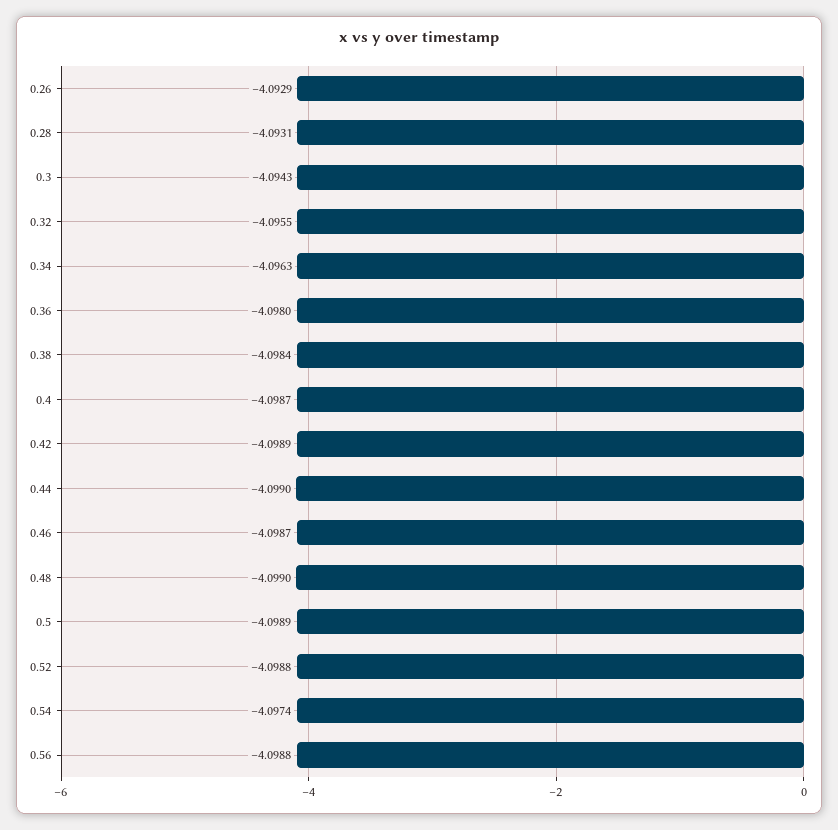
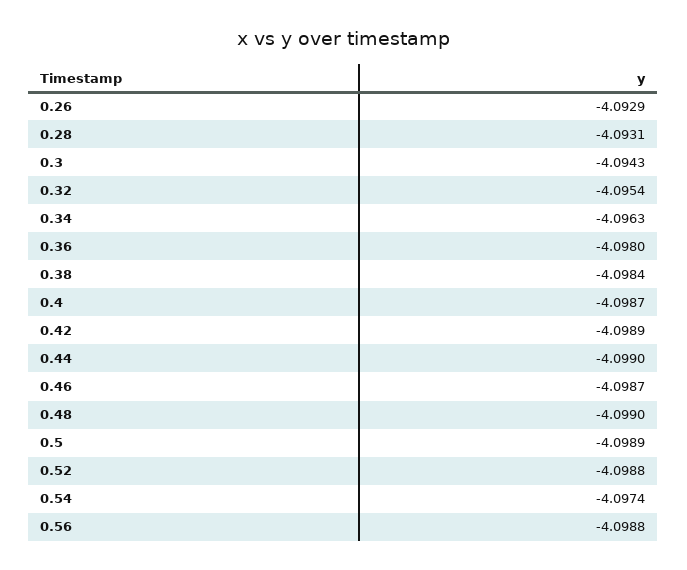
  {
    "0.26": -4.0929,
    "0.28": -4.0931,
    "0.3": -4.0943,
-   "0.32": -4.0955,
+   "0.32": -4.0954,
    "0.34": -4.0963,
    "0.36": -4.098,
    "0.38": -4.0984,
    "0.4": -4.0987,
    "0.42": -4.0989,
    "0.44": -4.099,
    "0.46": -4.0987,
    "0.48": -4.099,
    "0.5": -4.0989,
    "0.52": -4.0988,
    "0.54": -4.0974,
    "0.56": -4.0988
  }

